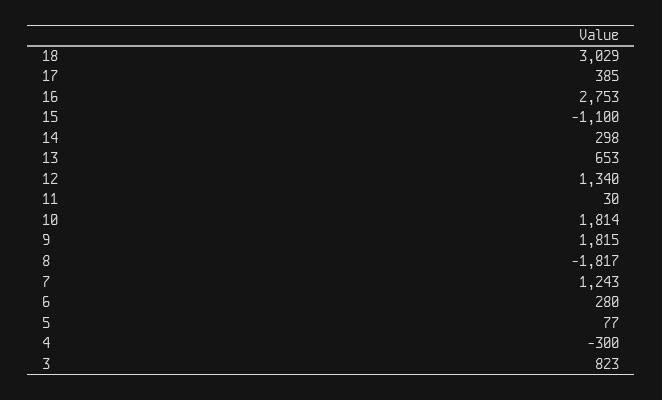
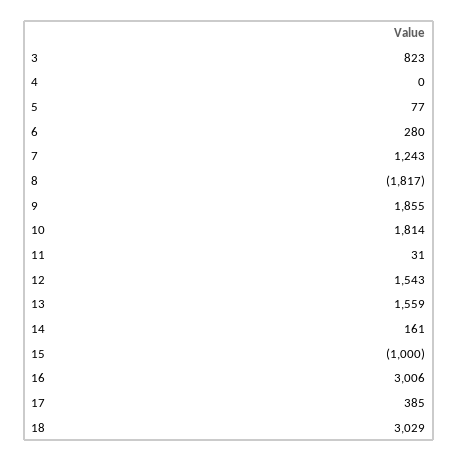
  {
    "18": 3029,
    "17": 385,
-   "16": 2753,
+   "16": 3006,
-   "15": -1100,
+   "15": -1000,
-   "14": 298,
+   "14": 161,
-   "13": 653,
+   "13": 1559,
-   "12": 1340,
+   "12": 1543,
-   "11": 30,
+   "11": 31,
    "10": 1814,
-   "9": 1815,
+   "9": 1855,
    "8": -1817,
    "7": 1243,
    "6": 280,
    "5": 77,
-   "4": -300,
+   "4": 0,
    "3": 823
  }

